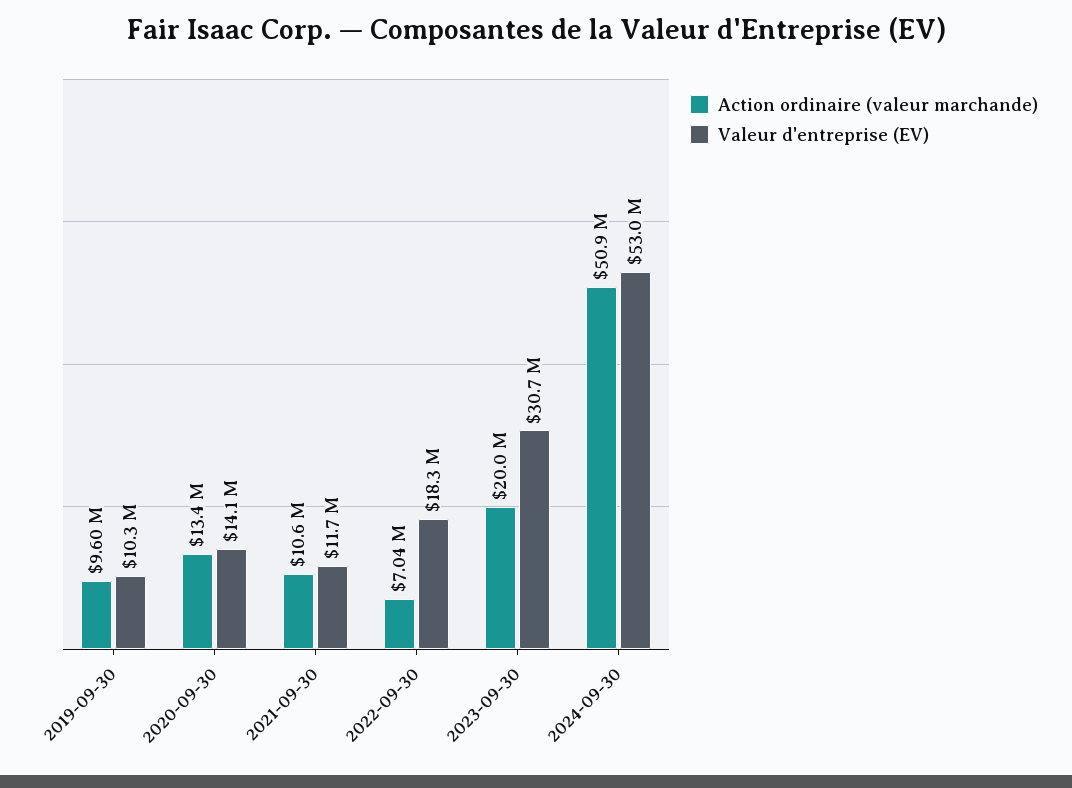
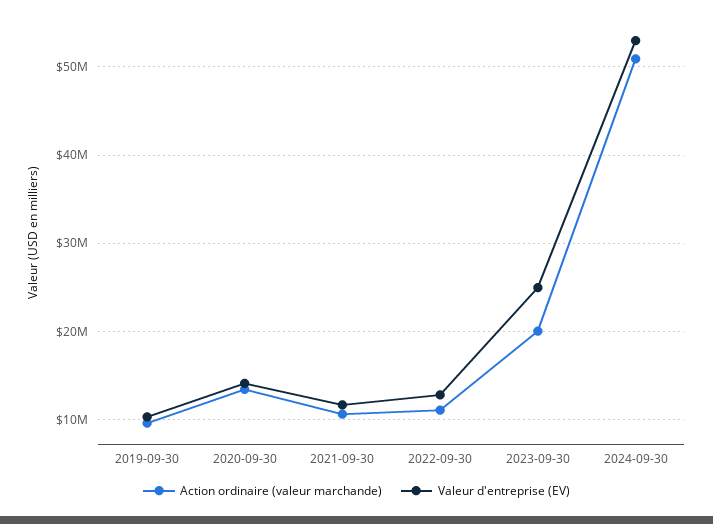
  {
    "Action ordinaire (valeur marchande)": {
      "2019-09-30": 9600000,
      "2020-09-30": 13400000,
      "2021-09-30": 10600000,
-     "2022-09-30": 7040000,
+     "2022-09-30": 11000000,
      "2023-09-30": 20000000,
      "2024-09-30": 50900000
    },
    "Valeur d'entreprise (EV)": {
      "2019-09-30": 10300000,
      "2020-09-30": 14100000,
      "2021-09-30": 11700000,
-     "2022-09-30": 18300000,
+     "2022-09-30": 13000000,
-     "2023-09-30": 30700000,
+     "2023-09-30": 25000000,
      "2024-09-30": 53000000
    }
  }

